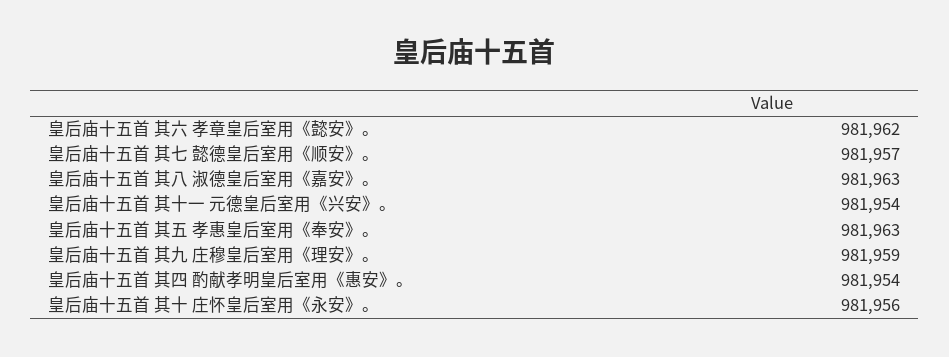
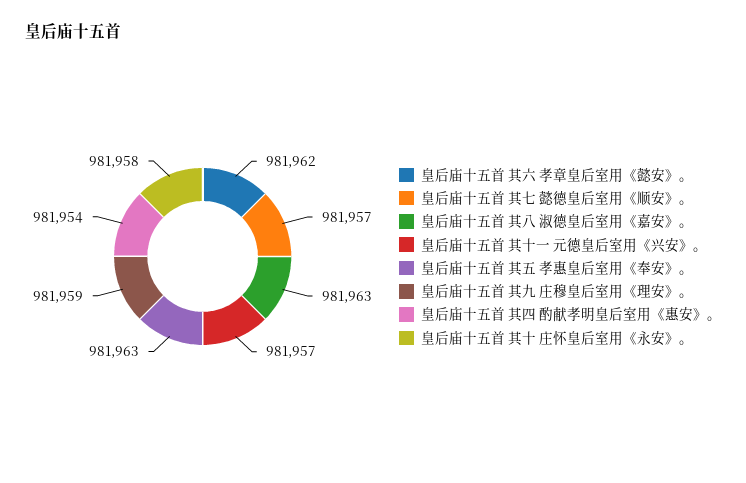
  {
    "皇后庙十五首 其六 孝章皇后室用《懿安》。": 981962,
    "皇后庙十五首 其七 懿德皇后室用《顺安》。": 981957,
    "皇后庙十五首 其八 淑德皇后室用《嘉安》。": 981963,
-   "皇后庙十五首 其十一 元德皇后室用《兴安》。": 981954,
+   "皇后庙十五首 其十一 元德皇后室用《兴安》。": 981957,
    "皇后庙十五首 其五 孝惠皇后室用《奉安》。": 981963,
    "皇后庙十五首 其九 庄穆皇后室用《理安》。": 981959,
    "皇后庙十五首 其四 酌献孝明皇后室用《惠安》。": 981954,
-   "皇后庙十五首 其十 庄怀皇后室用《永安》。": 981956
+   "皇后庙十五首 其十 庄怀皇后室用《永安》。": 981958
  }

